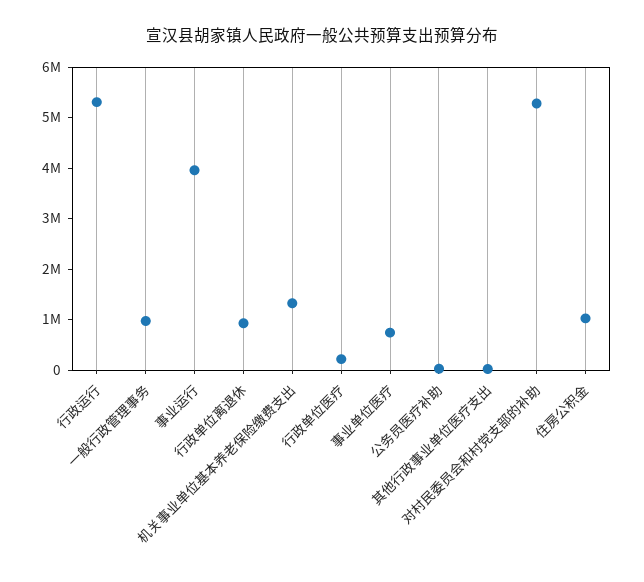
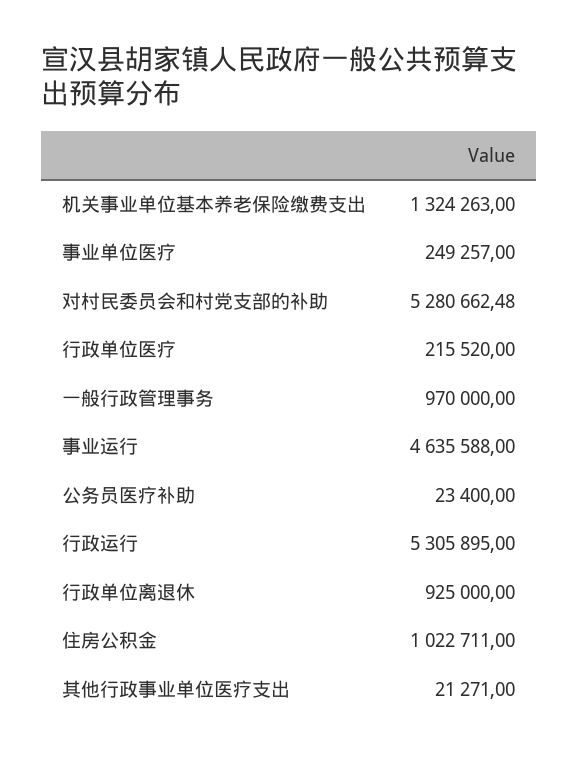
  {
    "行政运行": 5305895,
    "一般行政管理事务": 970000,
-   "事业运行": 4000000,
+   "事业运行": 4635588,
    "行政单位离退休": 925000,
    "机关事业单位基本养老保险缴费支出": 1324263,
    "行政单位医疗": 215520,
-   "事业单位医疗": 800000,
+   "事业单位医疗": 249257,
    "公务员医疗补助": 23400,
    "其他行政事业单位医疗支出": 21271,
    "对村民委员会和村党支部的补助": 5280662.48,
    "住房公积金": 1022711
  }

